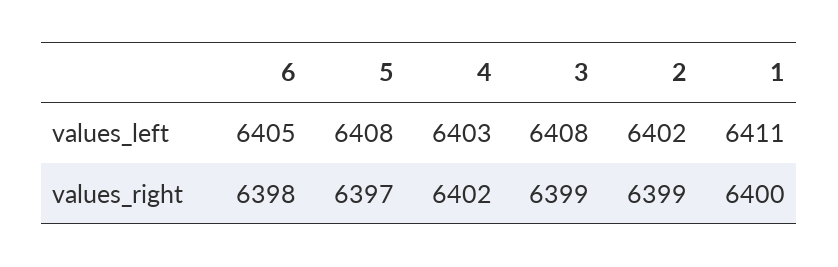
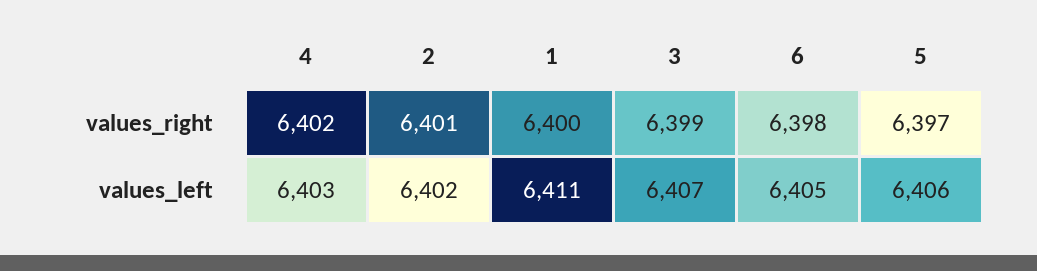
  {
    "6": {
      "values_left": 6405,
      "values_right": 6398
    },
    "5": {
-     "values_left": 6408,
+     "values_left": 6406,
      "values_right": 6397
    },
    "4": {
      "values_left": 6403,
      "values_right": 6402
    },
    "3": {
-     "values_left": 6408,
+     "values_left": 6407,
      "values_right": 6399
    },
    "2": {
      "values_left": 6402,
-     "values_right": 6399
+     "values_right": 6401
    },
    "1": {
      "values_left": 6411,
      "values_right": 6400
    }
  }

